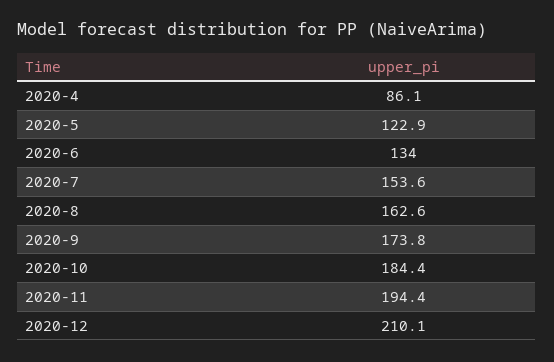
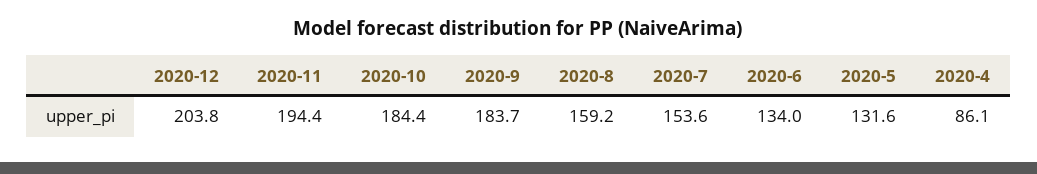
  {
    "2020-4": 86.1,
-   "2020-5": 122.9,
+   "2020-5": 131.6,
    "2020-6": 134,
    "2020-7": 153.6,
-   "2020-8": 162.6,
+   "2020-8": 159.2,
-   "2020-9": 173.8,
+   "2020-9": 183.7,
    "2020-10": 184.4,
    "2020-11": 194.4,
-   "2020-12": 210.1
+   "2020-12": 203.8
  }

